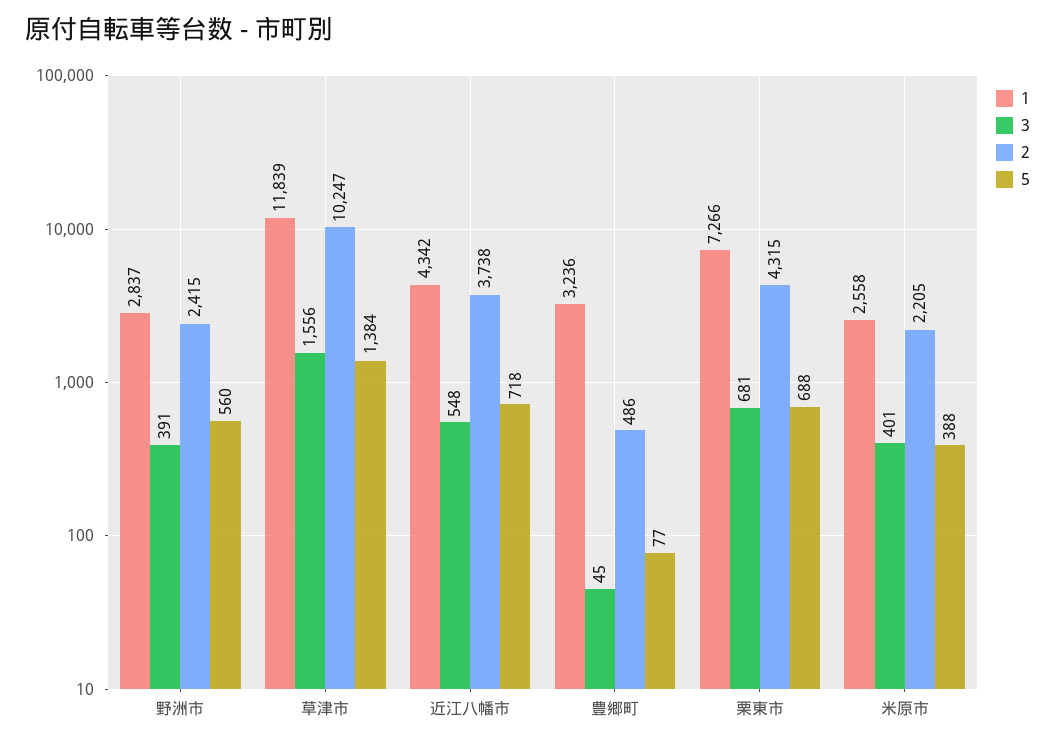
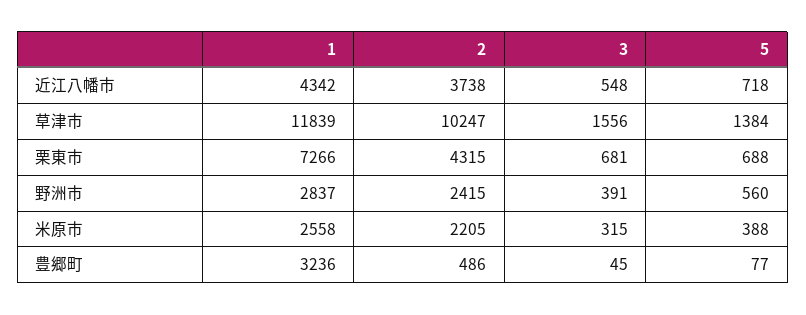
  {
    "1": {
      "野洲市": 2837,
      "草津市": 11839,
      "近江八幡市": 4342,
      "豊郷町": 3236,
      "栗東市": 7266,
      "米原市": 2558
    },
    "3": {
      "野洲市": 391,
      "草津市": 1556,
      "近江八幡市": 548,
      "豊郷町": 45,
      "栗東市": 681,
-     "米原市": 401
+     "米原市": 315
    },
    "2": {
      "野洲市": 2415,
      "草津市": 10247,
      "近江八幡市": 3738,
      "豊郷町": 486,
      "栗東市": 4315,
      "米原市": 2205
    },
    "5": {
      "野洲市": 560,
      "草津市": 1384,
      "近江八幡市": 718,
      "豊郷町": 77,
      "栗東市": 688,
      "米原市": 388
    }
  }

